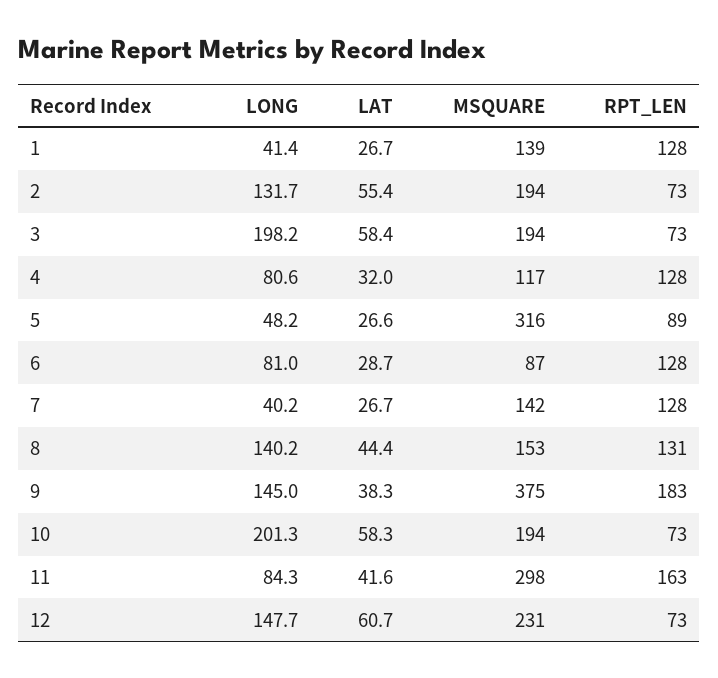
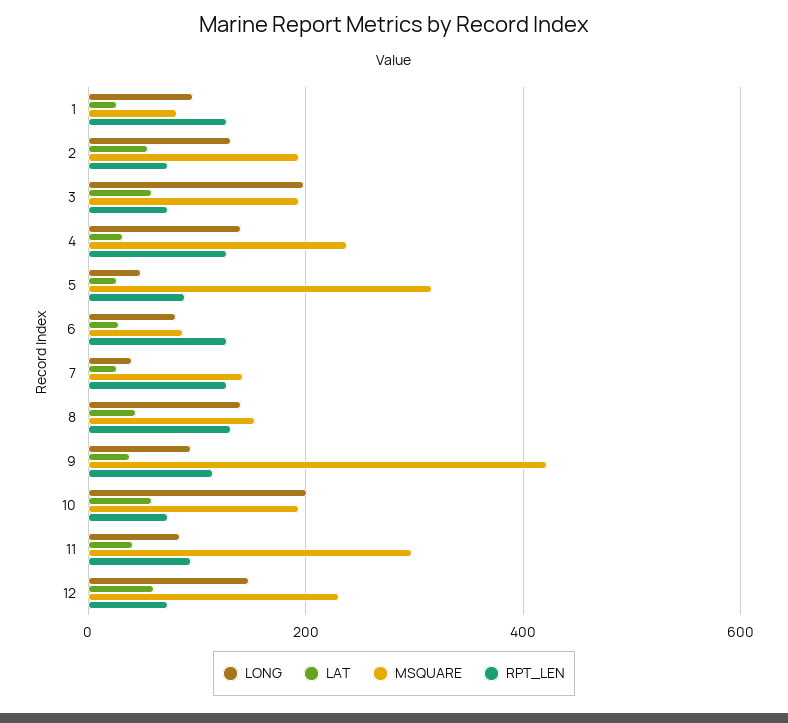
  {
    "LONG": {
-     "1": 41.4,
+     "1": 100,
      "2": 131.7,
      "3": 198.2,
-     "4": 80.6,
+     "4": 140,
      "5": 48.2,
      "6": 81,
      "7": 40.2,
      "8": 140.2,
-     "9": 145,
+     "9": 100,
      "10": 201.3,
      "11": 84.3,
      "12": 147.7
    },
    "LAT": {
      "1": 26.7,
      "2": 55.4,
      "3": 58.4,
      "4": 32,
      "5": 26.6,
      "6": 28.7,
      "7": 26.7,
      "8": 44.4,
      "9": 38.3,
      "10": 58.3,
      "11": 41.6,
      "12": 60.7
    },
    "MSQUARE": {
-     "1": 139,
+     "1": 80,
      "2": 194,
      "3": 194,
-     "4": 117,
+     "4": 240,
      "5": 316,
      "6": 87,
      "7": 142,
      "8": 153,
-     "9": 375,
+     "9": 420,
      "10": 194,
      "11": 298,
      "12": 231
    },
    "RPT_LEN": {
      "1": 128,
      "2": 73,
      "3": 73,
      "4": 128,
      "5": 89,
      "6": 128,
      "7": 128,
      "8": 131,
-     "9": 183,
+     "9": 120,
      "10": 73,
-     "11": 163,
+     "11": 100,
      "12": 73
    }
  }

